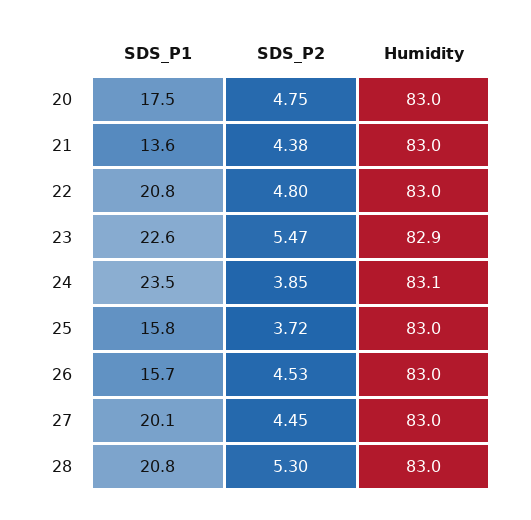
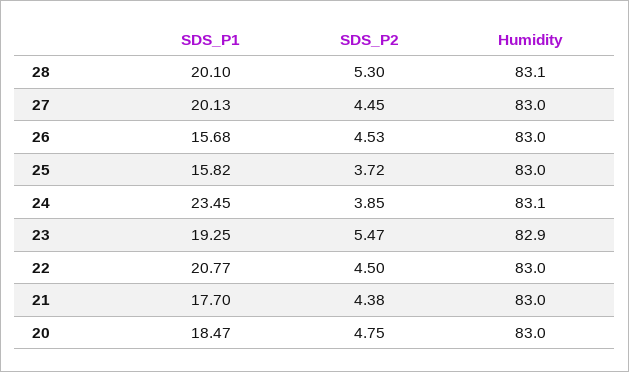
  {
    "SDS_P1": {
-     "20": 17.5,
+     "20": 18.47,
-     "21": 13.6,
+     "21": 17.7,
      "22": 20.77,
-     "23": 22.6,
+     "23": 19.25,
      "24": 23.45,
      "25": 15.82,
      "26": 15.68,
      "27": 20.13,
-     "28": 20.8
+     "28": 20.1
    },
    "SDS_P2": {
      "20": 4.75,
      "21": 4.38,
-     "22": 4.8,
+     "22": 4.5,
      "23": 5.47,
      "24": 3.85,
      "25": 3.72,
      "26": 4.53,
      "27": 4.45,
      "28": 5.3
    },
    "Humidity": {
      "20": 83,
      "21": 83,
      "22": 83,
      "23": 82.9,
      "24": 83.1,
      "25": 83,
      "26": 83,
      "27": 83,
-     "28": 83
+     "28": 83.1
    }
  }

